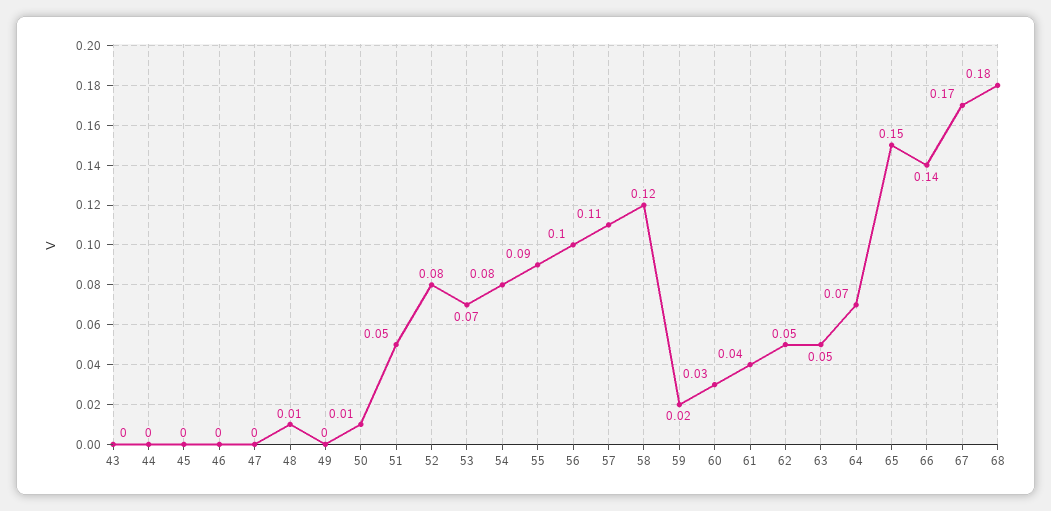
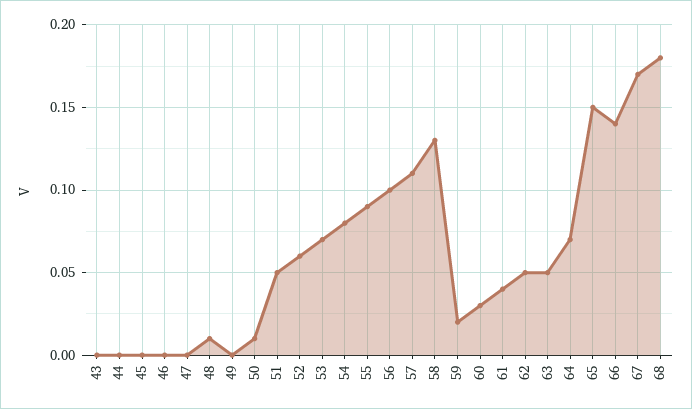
  {
    "43": 0,
    "44": 0,
    "45": 0,
    "46": 0,
    "47": 0,
    "48": 0.01,
    "49": 0,
    "50": 0.01,
    "51": 0.05,
-   "52": 0.08,
+   "52": 0.06,
    "53": 0.07,
    "54": 0.08,
    "55": 0.09,
    "56": 0.1,
    "57": 0.11,
-   "58": 0.12,
+   "58": 0.13,
    "59": 0.02,
    "60": 0.03,
    "61": 0.04,
    "62": 0.05,
    "63": 0.05,
    "64": 0.07,
    "65": 0.15,
    "66": 0.14,
    "67": 0.17,
    "68": 0.18
  }

